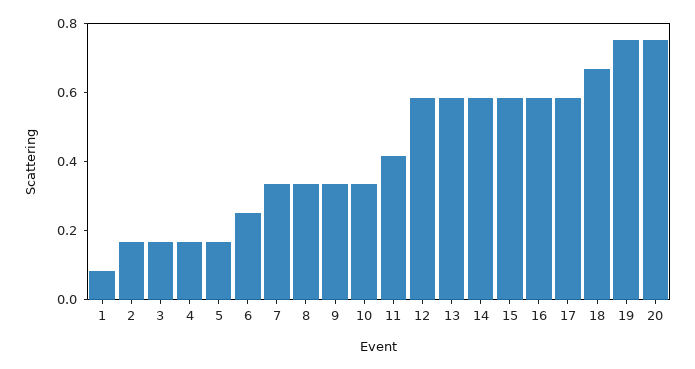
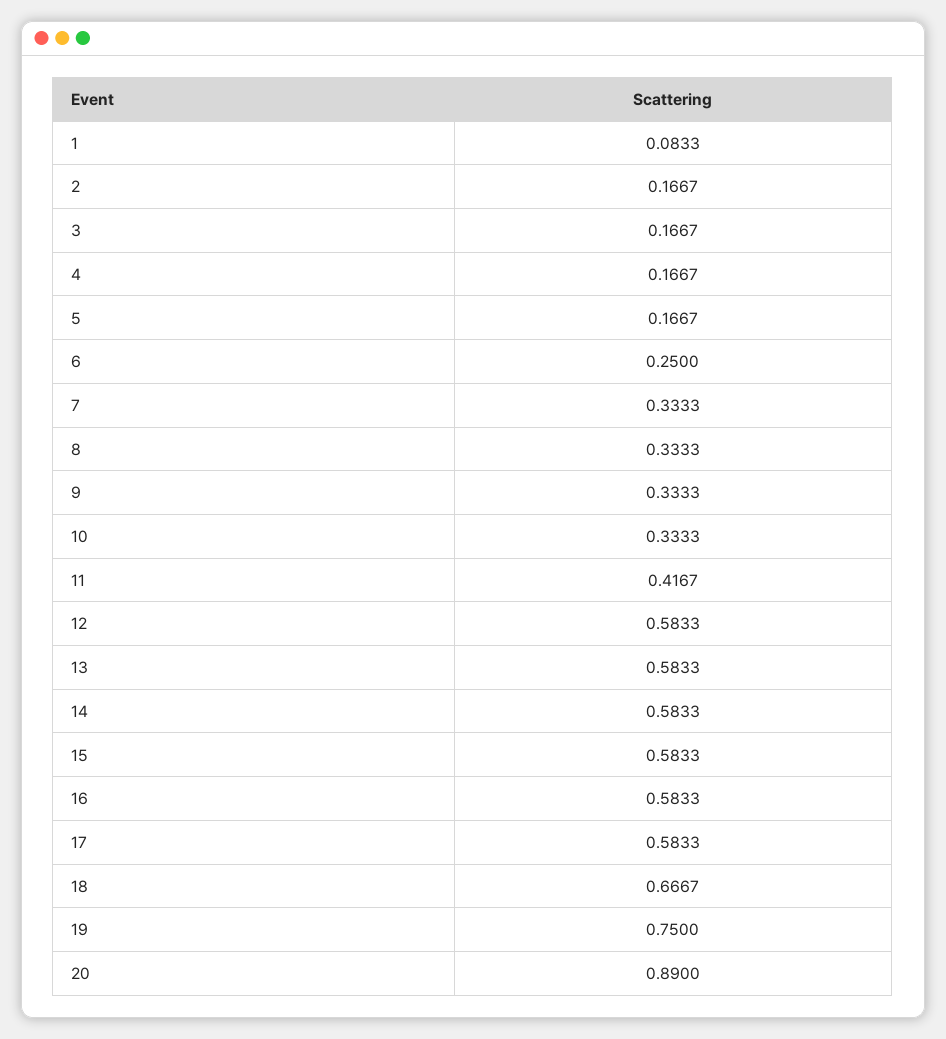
  {
    "1": 0.0833,
    "2": 0.1667,
    "3": 0.1667,
    "4": 0.1667,
    "5": 0.1667,
    "6": 0.25,
    "7": 0.3333,
    "8": 0.3333,
    "9": 0.3333,
    "10": 0.3333,
    "11": 0.4167,
    "12": 0.5833,
    "13": 0.5833,
    "14": 0.5833,
    "15": 0.5833,
    "16": 0.5833,
    "17": 0.5833,
    "18": 0.6667,
    "19": 0.75,
-   "20": 0.75
+   "20": 0.89
  }

